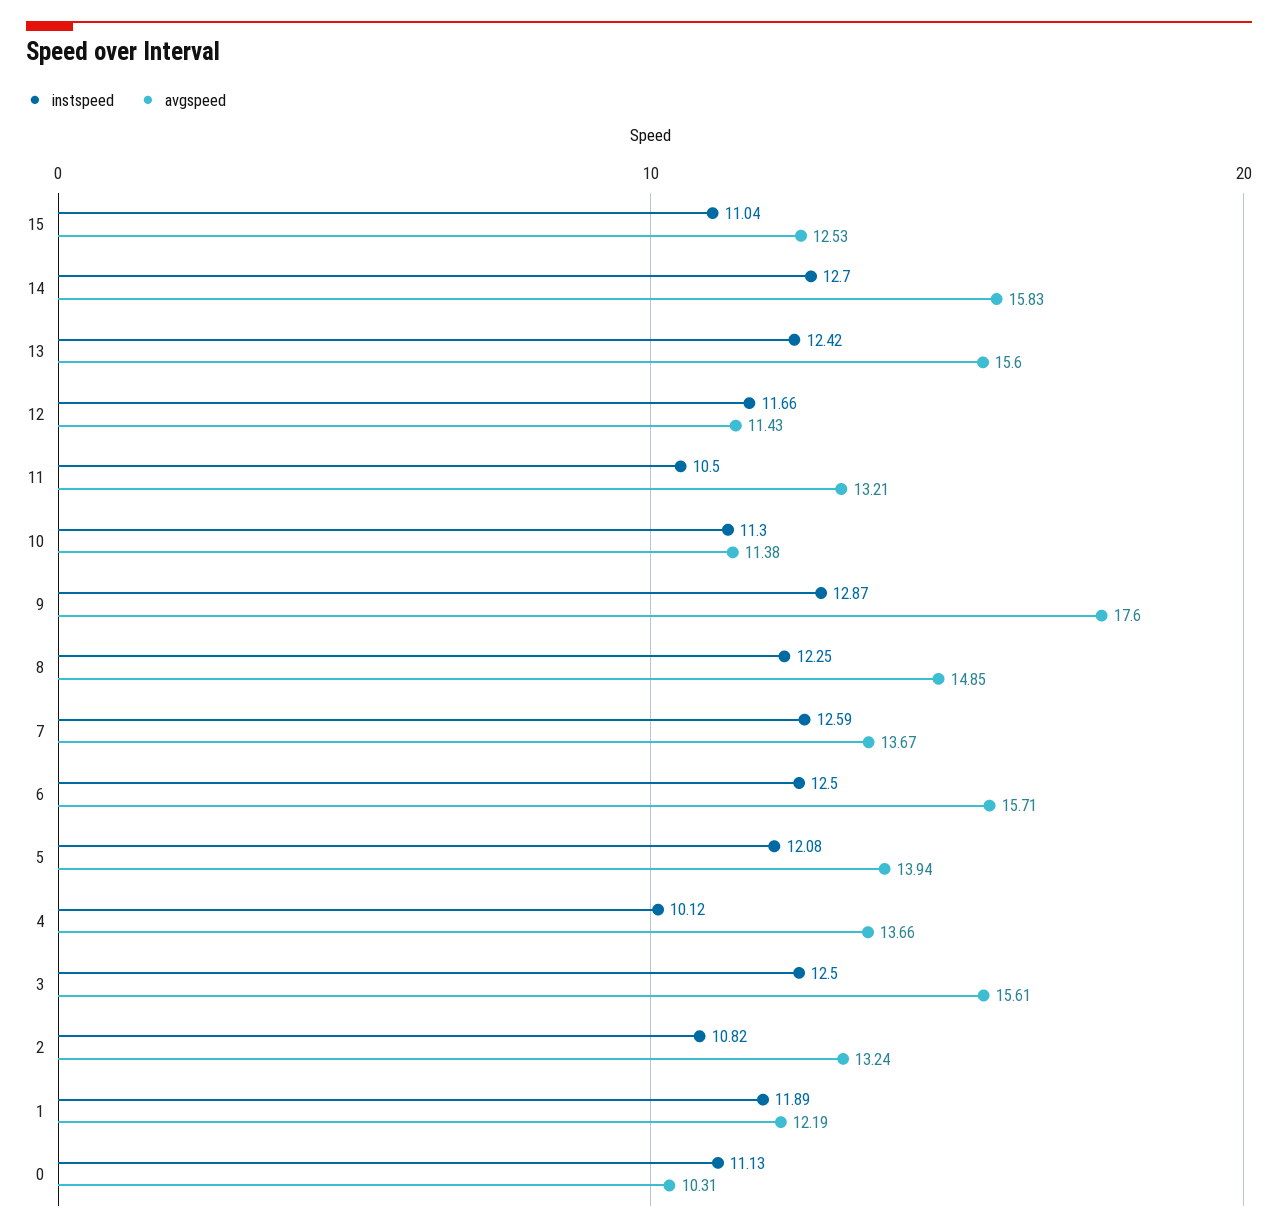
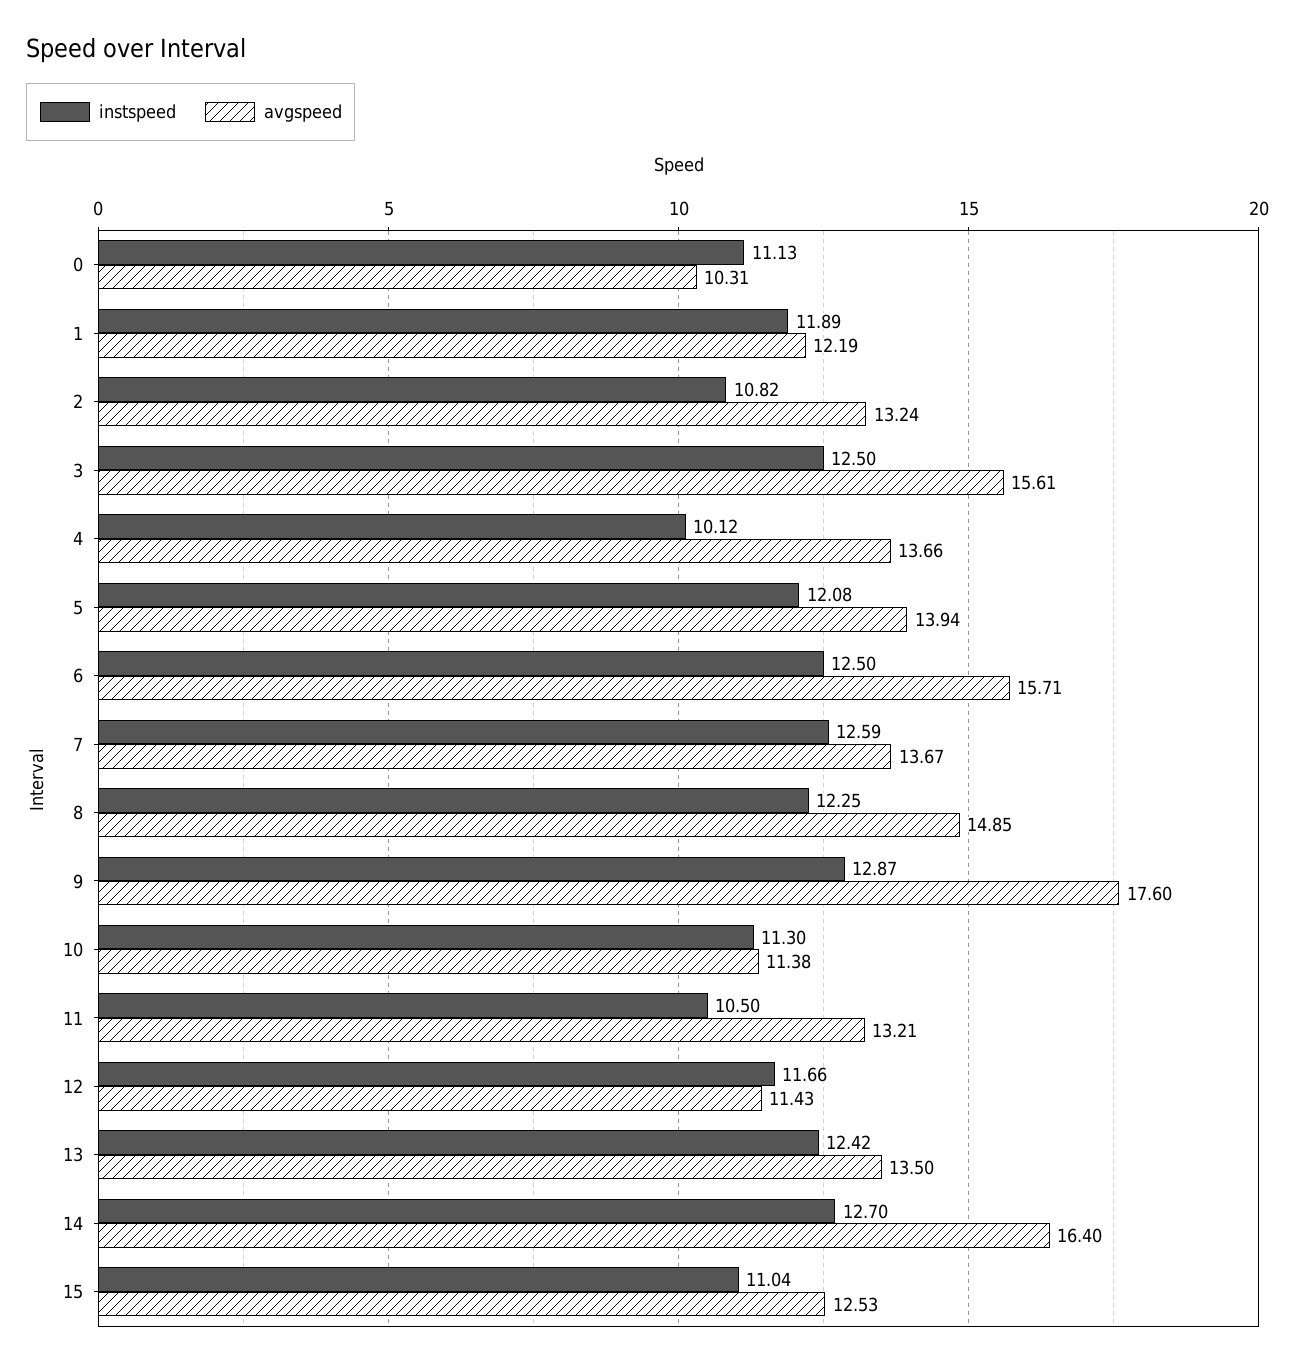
  {
    "instspeed": {
      "15": 11.04,
      "14": 12.7,
      "13": 12.42,
      "12": 11.66,
      "11": 10.5,
      "10": 11.3,
      "9": 12.87,
      "8": 12.25,
      "7": 12.59,
      "6": 12.5,
      "5": 12.08,
      "4": 10.12,
      "3": 12.5,
      "2": 10.82,
      "1": 11.89,
      "0": 11.13
    },
    "avgspeed": {
      "15": 12.53,
-     "14": 15.83,
+     "14": 16.4,
-     "13": 15.6,
+     "13": 13.5,
      "12": 11.43,
      "11": 13.21,
      "10": 11.38,
      "9": 17.6,
      "8": 14.85,
      "7": 13.67,
      "6": 15.71,
      "5": 13.94,
      "4": 13.66,
      "3": 15.61,
      "2": 13.24,
      "1": 12.19,
      "0": 10.31
    }
  }

